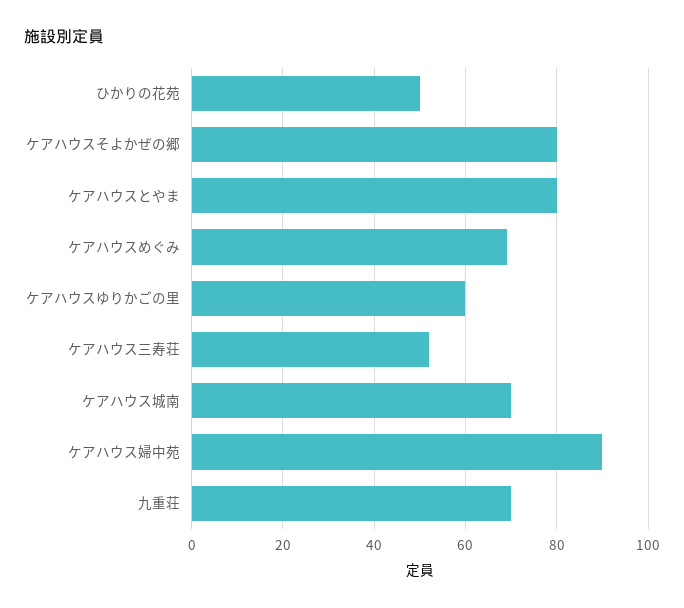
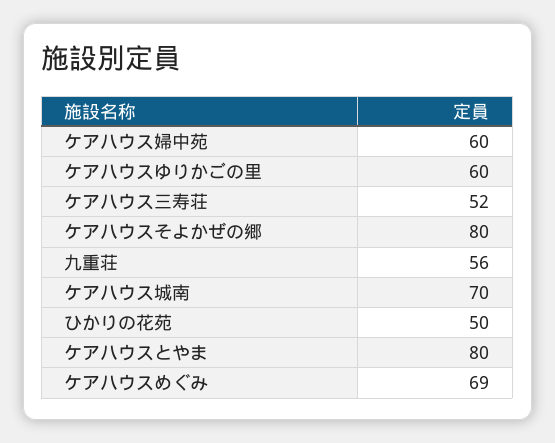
  {
    "ひかりの花苑": 50,
    "ケアハウスそよかぜの郷": 80,
    "ケアハウスとやま": 80,
    "ケアハウスめぐみ": 69,
    "ケアハウスゆりかごの里": 60,
    "ケアハウス三寿荘": 52,
    "ケアハウス城南": 70,
-   "ケアハウス婦中苑": 90,
+   "ケアハウス婦中苑": 60,
-   "九重荘": 70
+   "九重荘": 56
  }

